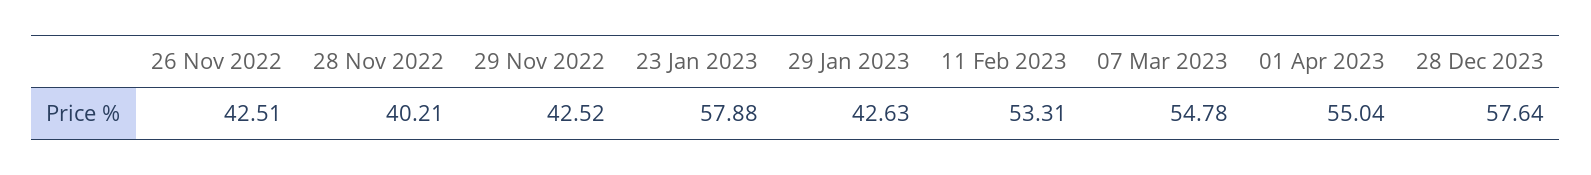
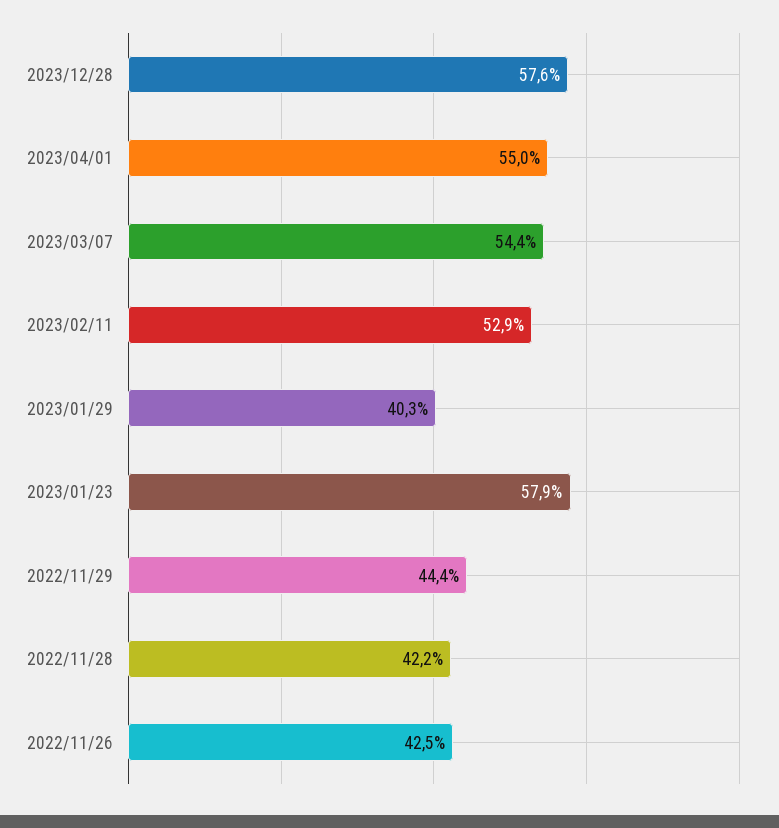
  {
    "26 Nov 2022": 42.51,
-   "28 Nov 2022": 40.21,
+   "28 Nov 2022": 42.2,
-   "29 Nov 2022": 42.52,
+   "29 Nov 2022": 44.4,
    "23 Jan 2023": 57.88,
-   "29 Jan 2023": 42.63,
+   "29 Jan 2023": 40.3,
-   "11 Feb 2023": 53.31,
+   "11 Feb 2023": 52.9,
-   "07 Mar 2023": 54.78,
+   "07 Mar 2023": 54.4,
    "01 Apr 2023": 55.04,
    "28 Dec 2023": 57.64
  }

